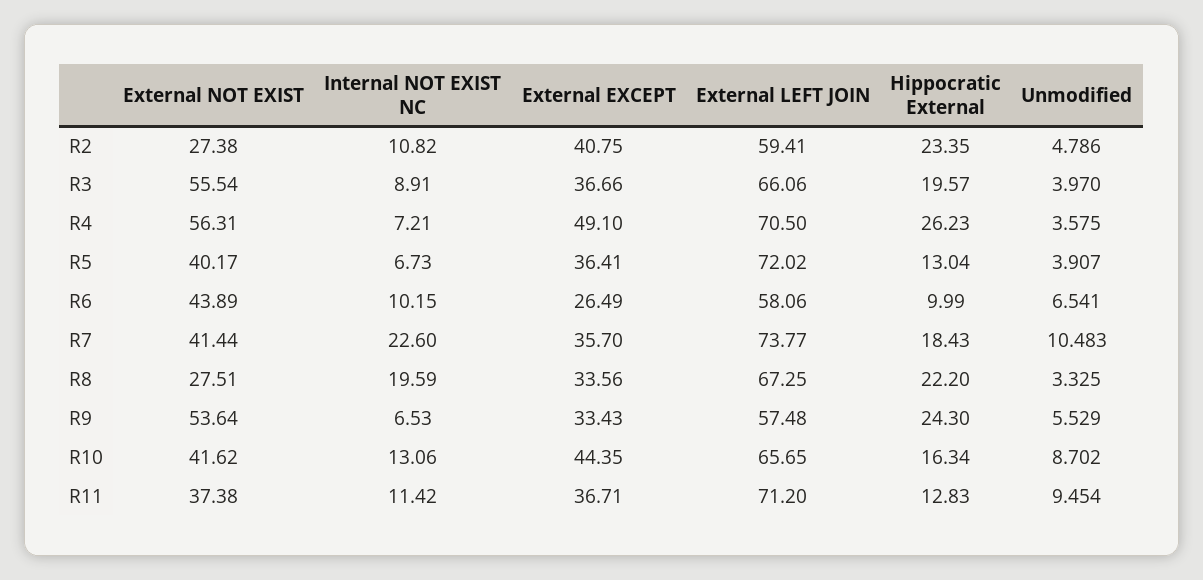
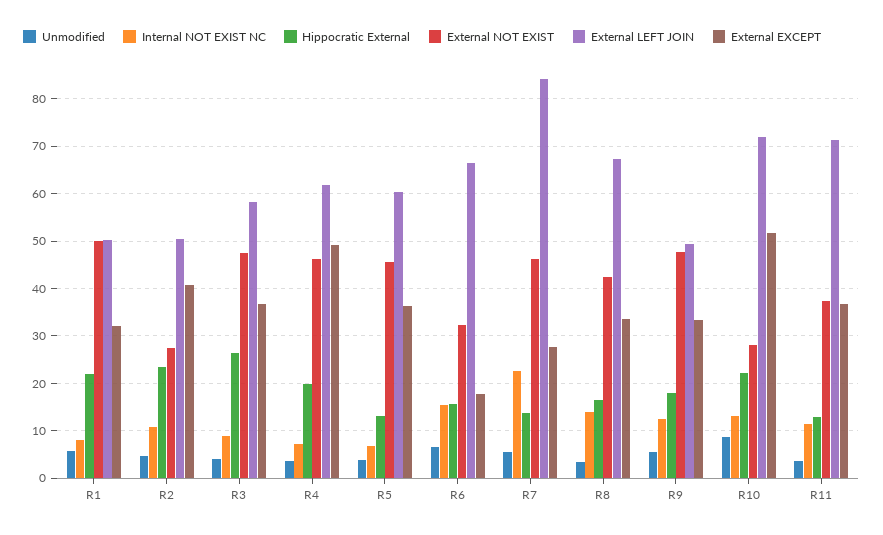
  {
    "External NOT EXIST": {
      "R2": 27.38,
-     "R3": 55.54,
+     "R3": 48,
-     "R4": 56.31,
+     "R4": 46,
-     "R5": 40.17,
+     "R5": 46,
-     "R6": 43.89,
+     "R6": 32,
-     "R7": 41.44,
+     "R7": 46,
-     "R8": 27.51,
+     "R8": 42,
-     "R9": 53.64,
+     "R9": 48,
-     "R10": 41.62,
+     "R10": 28,
-     "R11": 37.38
+     "R11": 37.38,
+     "R1": 50
    },
    "Internal NOT EXIST NC": {
      "R2": 10.82,
      "R3": 8.91,
      "R4": 7.21,
      "R5": 6.73,
-     "R6": 10.15,
+     "R6": 16,
      "R7": 22.6,
-     "R8": 19.59,
+     "R8": 14,
-     "R9": 6.53,
+     "R9": 12,
      "R10": 13.06,
-     "R11": 11.42
+     "R11": 11.42,
+     "R1": 8
    },
    "External EXCEPT": {
      "R2": 40.75,
      "R3": 36.66,
      "R4": 49.1,
      "R5": 36.41,
-     "R6": 26.49,
+     "R6": 18,
-     "R7": 35.7,
+     "R7": 28,
      "R8": 33.56,
      "R9": 33.43,
-     "R10": 44.35,
+     "R10": 52,
-     "R11": 36.71
+     "R11": 36.71,
+     "R1": 32
    },
    "External LEFT JOIN": {
-     "R2": 59.41,
+     "R2": 50,
-     "R3": 66.06,
+     "R3": 58,
-     "R4": 70.5,
+     "R4": 62,
-     "R5": 72.02,
+     "R5": 60,
-     "R6": 58.06,
+     "R6": 66,
-     "R7": 73.77,
+     "R7": 84,
      "R8": 67.25,
-     "R9": 57.48,
+     "R9": 50,
-     "R10": 65.65,
+     "R10": 72,
-     "R11": 71.2
+     "R11": 71.2,
+     "R1": 50
    },
    "Hippocratic External": {
      "R2": 23.35,
-     "R3": 19.57,
+     "R3": 26,
-     "R4": 26.23,
+     "R4": 20,
      "R5": 13.04,
-     "R6": 9.99,
+     "R6": 16,
-     "R7": 18.43,
+     "R7": 14,
-     "R8": 22.2,
+     "R8": 16,
-     "R9": 24.3,
+     "R9": 18,
-     "R10": 16.34,
+     "R10": 22,
-     "R11": 12.83
+     "R11": 12.83,
+     "R1": 22
    },
    "Unmodified": {
      "R2": 4.786,
      "R3": 3.97,
      "R4": 3.575,
      "R5": 3.907,
      "R6": 6.541,
-     "R7": 10.483,
+     "R7": 6,
      "R8": 3.325,
      "R9": 5.529,
      "R10": 8.702,
-     "R11": 9.454
+     "R11": 4,
+     "R1": 6
    }
  }

